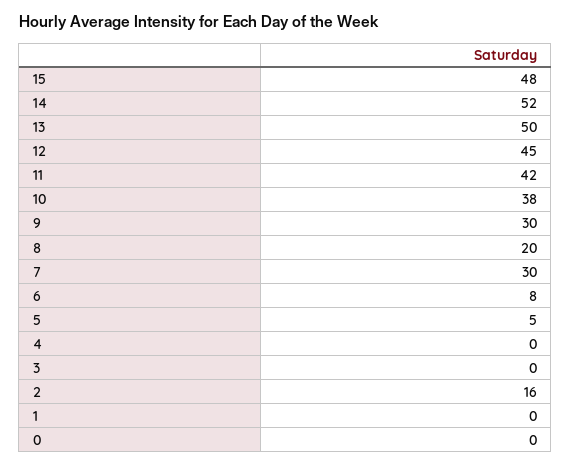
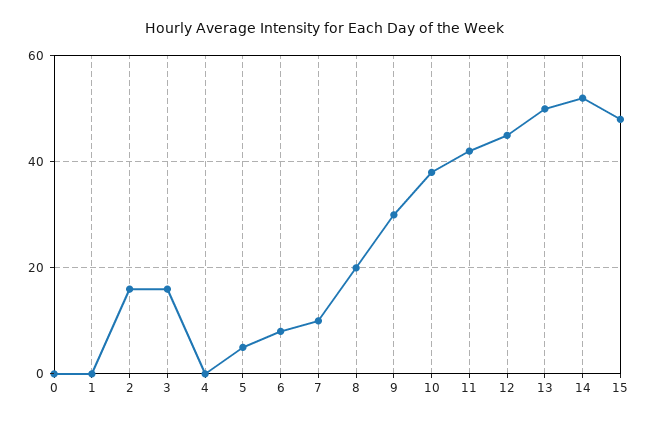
  {
    "15": 48,
    "14": 52,
    "13": 50,
    "12": 45,
    "11": 42,
    "10": 38,
    "9": 30,
    "8": 20,
-   "7": 30,
+   "7": 10,
    "6": 8,
    "5": 5,
    "4": 0,
-   "3": 0,
+   "3": 15,
    "2": 16,
    "1": 0,
    "0": 0
  }

